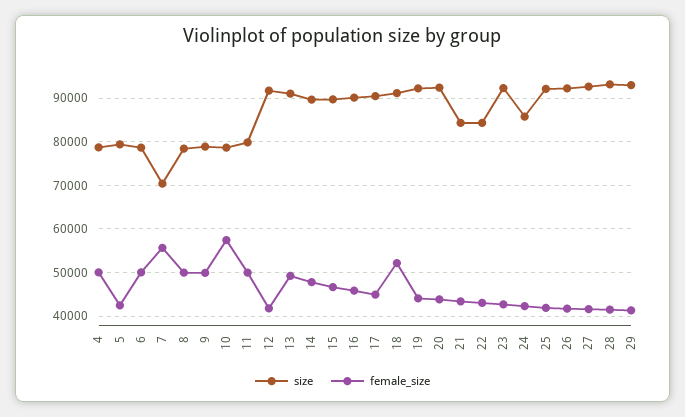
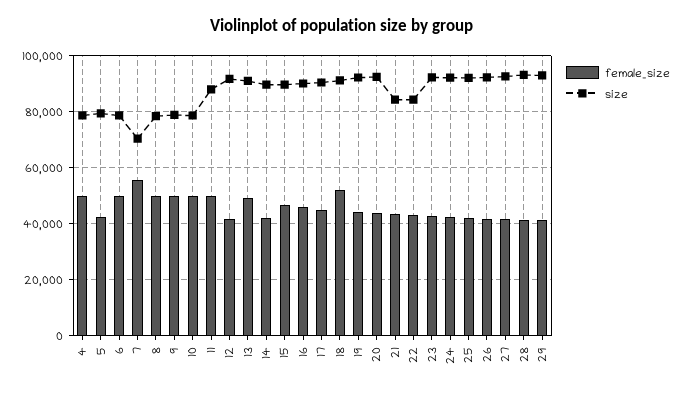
  {
    "size": {
      "4": 78000,
      "5": 80000,
      "6": 78000,
      "7": 70000,
      "8": 78000,
      "9": 78000,
      "10": 78000,
-     "11": 80000,
+     "11": 87500,
      "12": 92000,
      "13": 92000,
      "14": 90000,
      "15": 90000,
      "16": 90000,
      "17": 90000,
      "18": 92000,
      "19": 92000,
      "20": 92000,
      "21": 84000,
      "22": 84000,
      "23": 92000,
-     "24": 86000,
+     "24": 92500,
      "25": 92000,
      "26": 92000,
      "27": 92000,
      "28": 94000,
      "29": 92000
    },
    "female_size": {
      "4": 50000,
      "5": 42000,
      "6": 50000,
      "7": 56000,
      "8": 50000,
      "9": 50000,
-     "10": 58000,
+     "10": 50000,
      "11": 50000,
      "12": 42000,
      "13": 50000,
-     "14": 48000,
+     "14": 42500,
      "15": 46000,
      "16": 46000,
      "17": 44000,
      "18": 52000,
      "19": 44000,
      "20": 44000,
      "21": 44000,
      "22": 44000,
      "23": 42000,
      "24": 42000,
      "25": 42000,
      "26": 42000,
      "27": 42000,
      "28": 42000,
      "29": 42000
    }
  }

